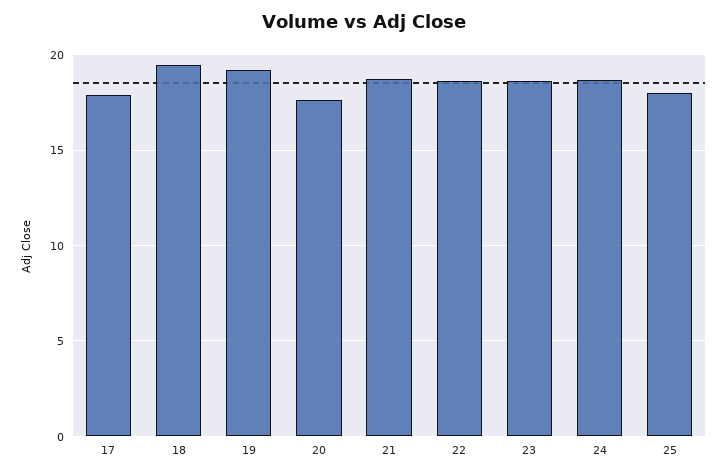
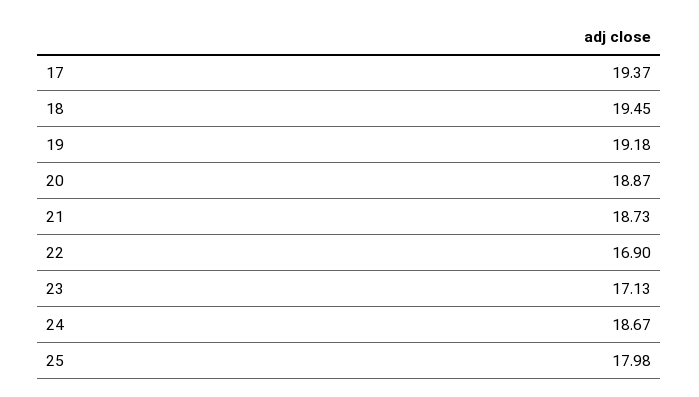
  {
-   "17": 18,
+   "17": 19.37,
    "18": 19.45,
    "19": 19.18,
-   "20": 17.5,
+   "20": 18.87,
    "21": 18.73,
-   "22": 18.5,
+   "22": 16.9,
-   "23": 18.5,
+   "23": 17.13,
    "24": 18.67,
    "25": 17.98
  }

